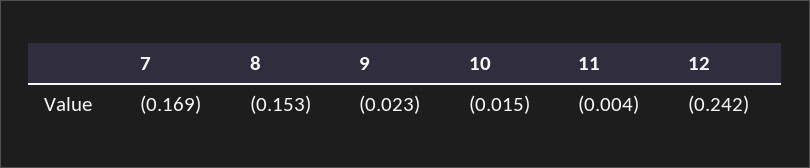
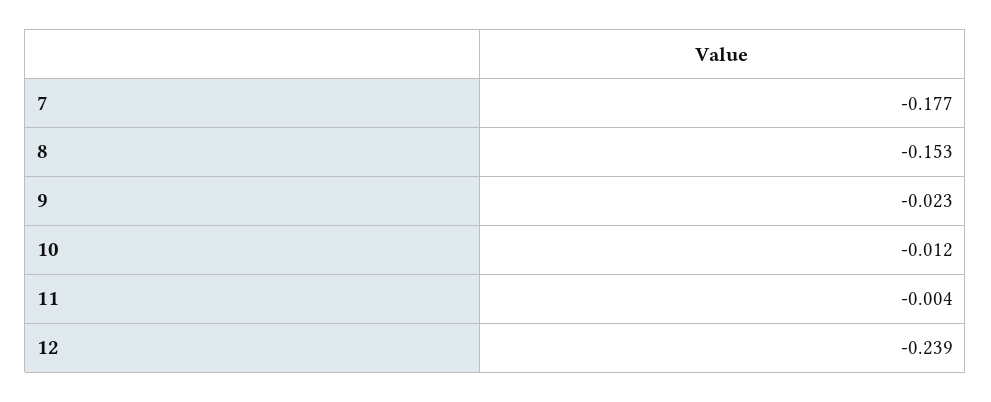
  {
-   "7": -0.169,
+   "7": -0.177,
    "8": -0.153,
    "9": -0.023,
-   "10": -0.015,
+   "10": -0.012,
    "11": -0.004,
-   "12": -0.242
+   "12": -0.239
  }

